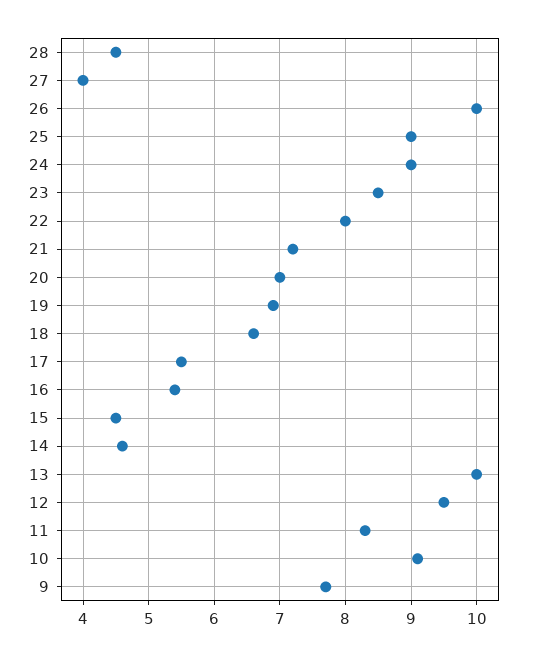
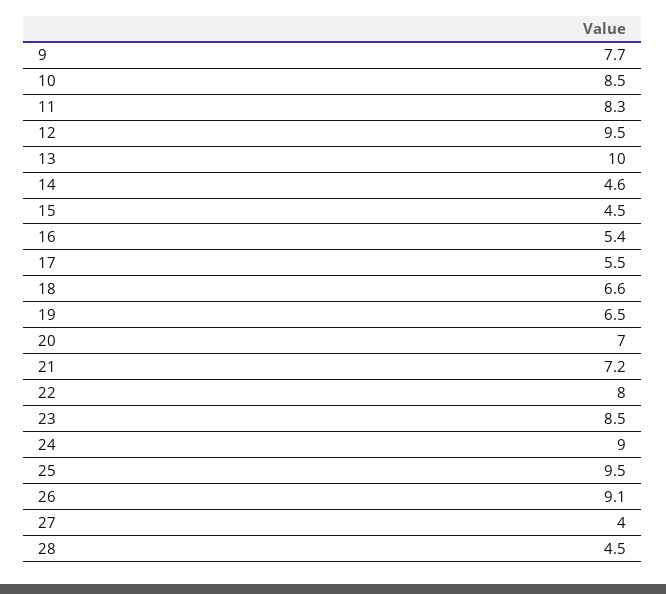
  {
    "28": 4.5,
    "27": 4,
-   "26": 10,
+   "26": 9.1,
-   "25": 9,
+   "25": 9.5,
    "24": 9,
    "23": 8.5,
    "22": 8,
    "21": 7.2,
    "20": 7,
-   "19": 6.9,
+   "19": 6.5,
    "18": 6.6,
    "17": 5.5,
    "16": 5.4,
    "15": 4.5,
    "14": 4.6,
    "13": 10,
    "12": 9.5,
    "11": 8.3,
-   "10": 9.1,
+   "10": 8.5,
    "9": 7.7
  }

